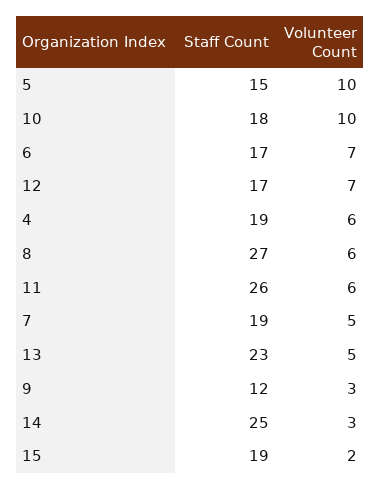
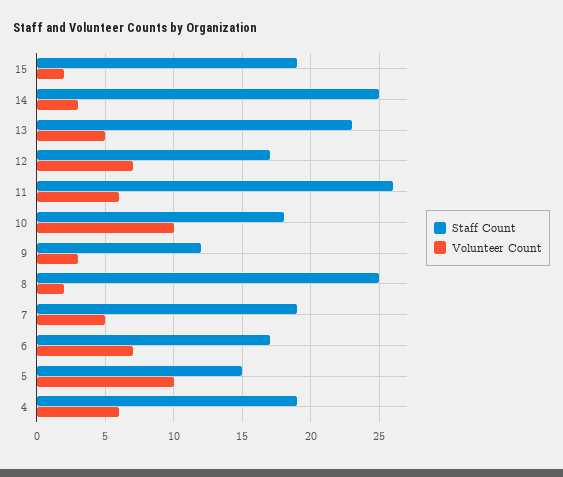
  {
    "Staff Count": {
      "5": 15,
      "10": 18,
      "6": 17,
      "12": 17,
      "4": 19,
-     "8": 27,
+     "8": 25,
      "11": 26,
      "7": 19,
      "13": 23,
      "9": 12,
      "14": 25,
      "15": 19
    },
    "Volunteer Count": {
      "5": 10,
      "10": 10,
      "6": 7,
      "12": 7,
      "4": 6,
-     "8": 6,
+     "8": 2,
      "11": 6,
      "7": 5,
      "13": 5,
      "9": 3,
      "14": 3,
      "15": 2
    }
  }

